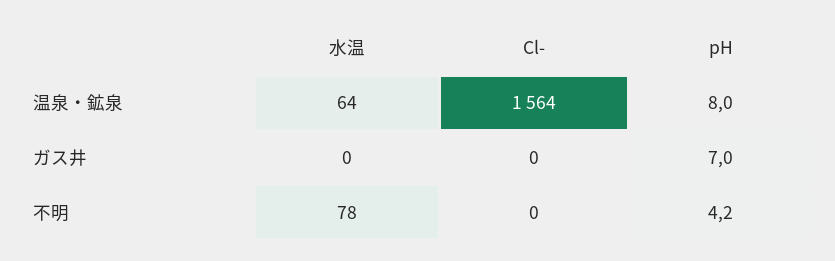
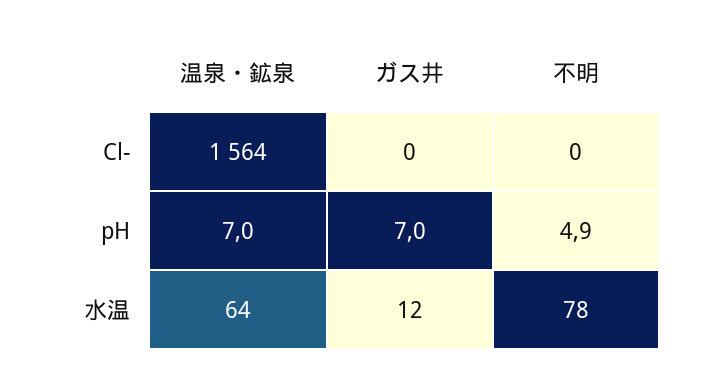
  {
    "水温": {
      "温泉・鉱泉": 64,
-     "ガス井": 0,
+     "ガス井": 12,
      "不明": 78
    },
    "Cl-": {
      "温泉・鉱泉": 1564,
      "ガス井": 0,
      "不明": 0
    },
    "pH": {
-     "温泉・鉱泉": 8,
+     "温泉・鉱泉": 7,
      "ガス井": 7,
-     "不明": 4.2
+     "不明": 4.9
    }
  }

